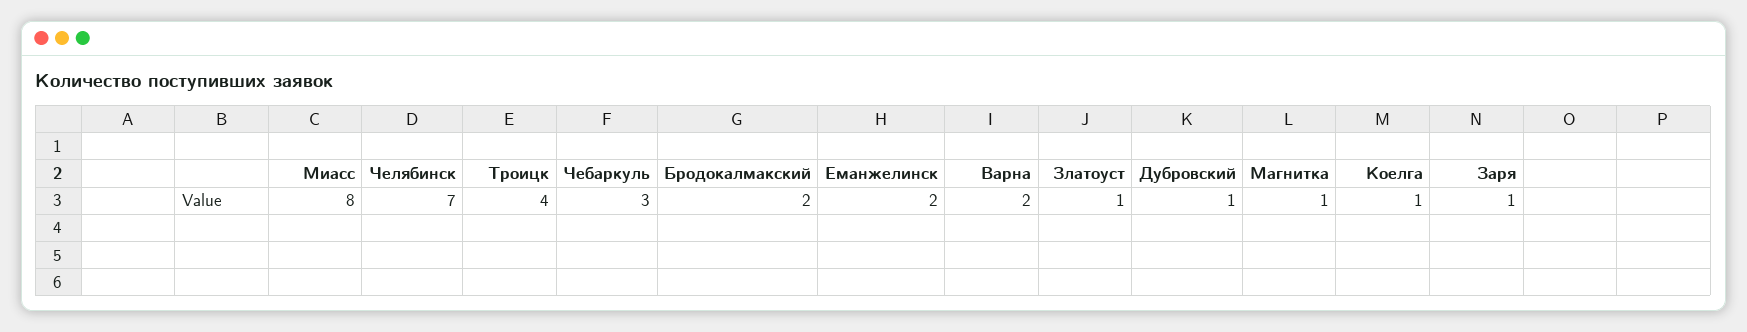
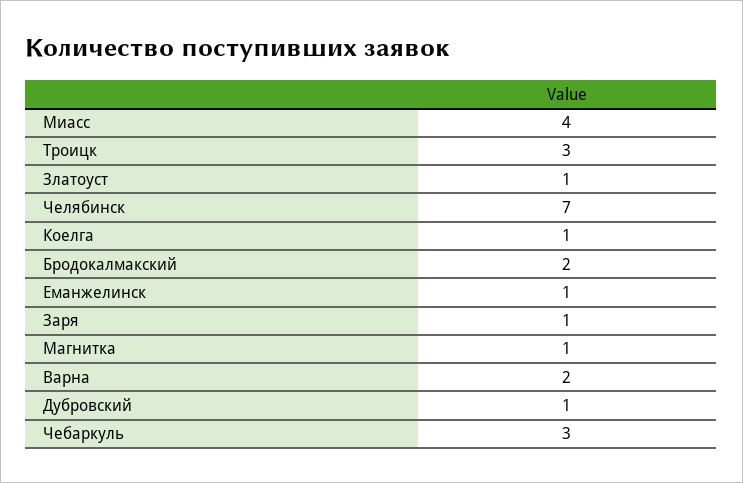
  {
-   "Миасс": 8,
+   "Миасс": 4,
    "Челябинск": 7,
-   "Троицк": 4,
+   "Троицк": 3,
    "Чебаркуль": 3,
    "Бродокалмакский": 2,
-   "Еманжелинск": 2,
+   "Еманжелинск": 1,
    "Варна": 2,
    "Златоуст": 1,
    "Дубровский": 1,
    "Магнитка": 1,
    "Коелга": 1,
    "Заря": 1
  }

